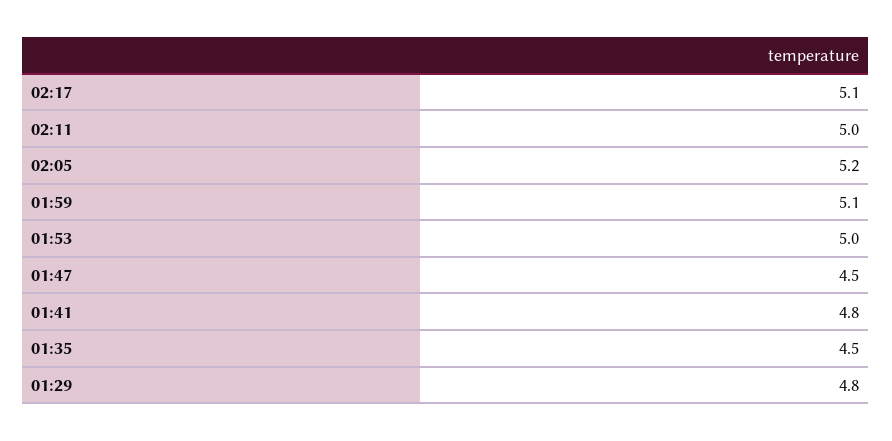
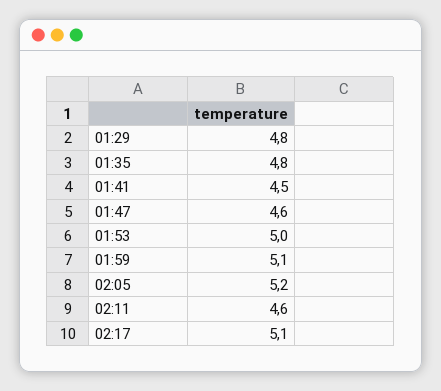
  {
    "02:17": 5.1,
-   "02:11": 5,
+   "02:11": 4.6,
    "02:05": 5.2,
    "01:59": 5.1,
    "01:53": 5,
-   "01:47": 4.5,
+   "01:47": 4.6,
-   "01:41": 4.8,
+   "01:41": 4.5,
-   "01:35": 4.5,
+   "01:35": 4.8,
    "01:29": 4.8
  }

